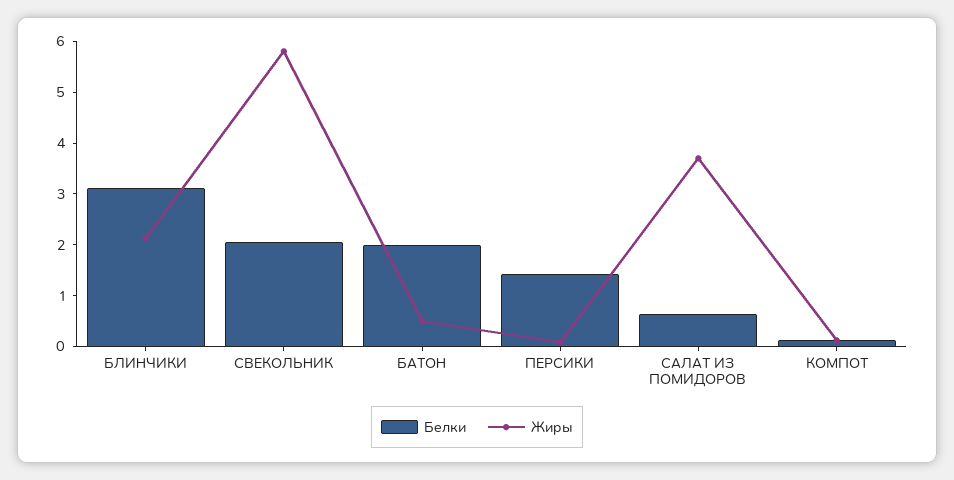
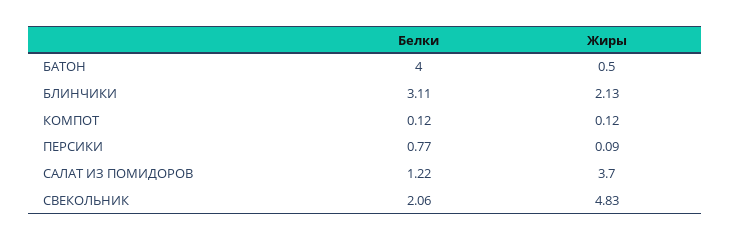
  {
    "Белки": {
      "БЛИНЧИКИ": 3.11,
      "СВЕКОЛЬНИК": 2.06,
-     "БАТОН": 2,
+     "БАТОН": 4,
-     "ПЕРСИКИ": 1.4,
+     "ПЕРСИКИ": 0.77,
-     "САЛАТ ИЗ ПОМИДОРОВ": 0.6,
+     "САЛАТ ИЗ ПОМИДОРОВ": 1.22,
      "КОМПОТ": 0.12
    },
    "Жиры": {
      "БЛИНЧИКИ": 2.13,
-     "СВЕКОЛЬНИК": 5.8,
+     "СВЕКОЛЬНИК": 4.83,
      "БАТОН": 0.5,
      "ПЕРСИКИ": 0.09,
      "САЛАТ ИЗ ПОМИДОРОВ": 3.7,
      "КОМПОТ": 0.12
    }
  }

